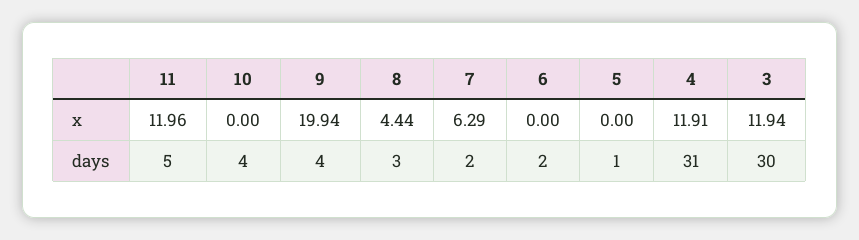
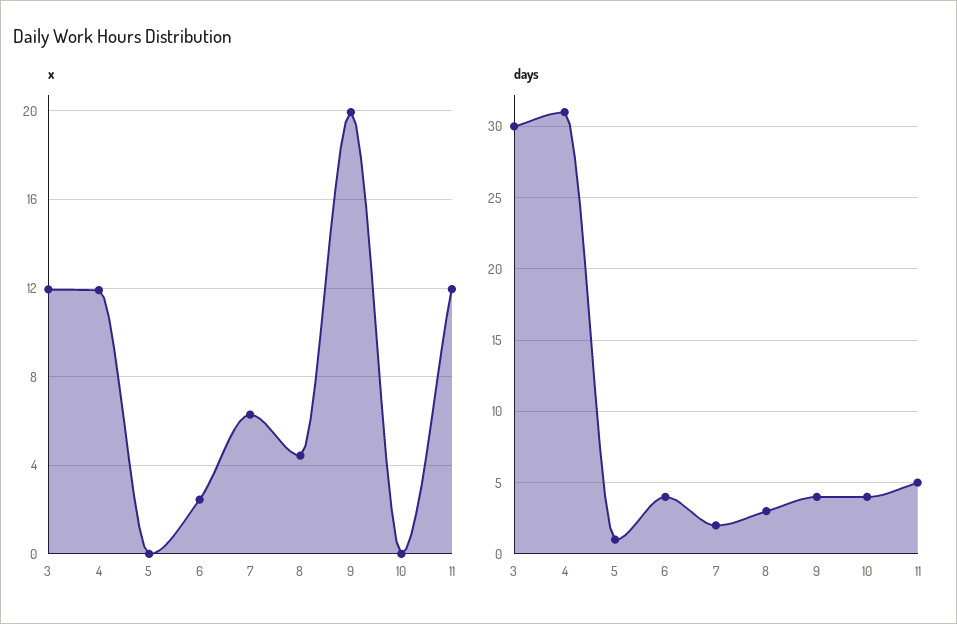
  {
    "x": {
      "11": 11.96,
      "10": 0,
      "9": 19.94,
      "8": 4.44,
      "7": 6.29,
-     "6": 0,
+     "6": 2.5,
      "5": 0,
      "4": 11.91,
      "3": 11.94
    },
    "days": {
      "11": 5,
      "10": 4,
      "9": 4,
      "8": 3,
      "7": 2,
-     "6": 2,
+     "6": 4,
      "5": 1,
      "4": 31,
      "3": 30
    }
  }

